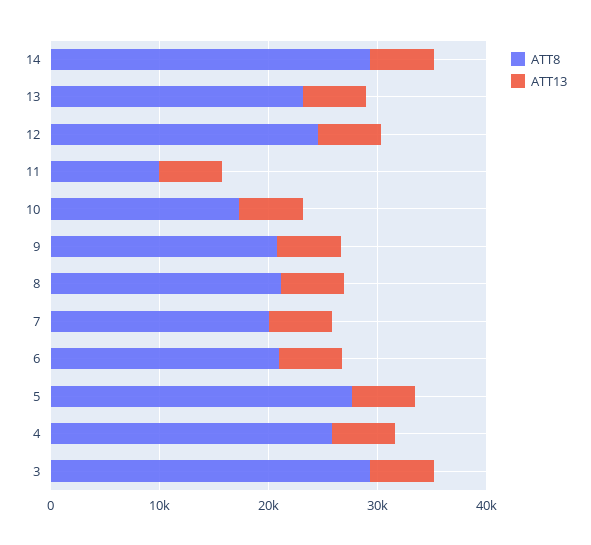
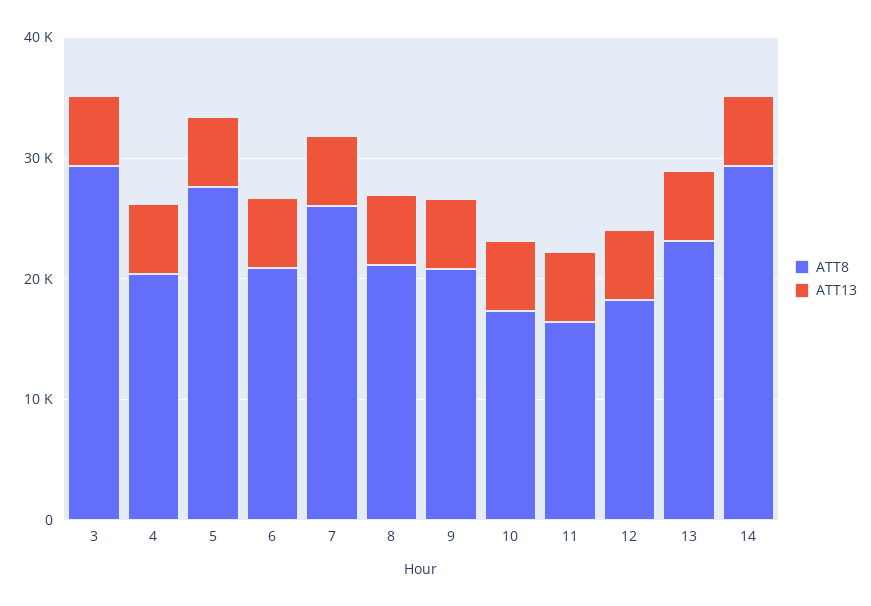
  {
    "ATT8": {
      "14": 30000,
      "13": 24000,
-     "12": 24000,
+     "12": 18000,
-     "11": 10000,
+     "11": 16000,
      "10": 18000,
      "9": 20000,
      "8": 22000,
-     "7": 20000,
+     "7": 26000,
      "6": 20000,
      "5": 28000,
-     "4": 26000,
+     "4": 20000,
      "3": 30000
    },
    "ATT13": {
      "14": 6000,
      "13": 6000,
      "12": 6000,
      "11": 6000,
      "10": 6000,
      "9": 6000,
      "8": 6000,
      "7": 6000,
      "6": 6000,
      "5": 6000,
      "4": 6000,
      "3": 6000
    }
  }

